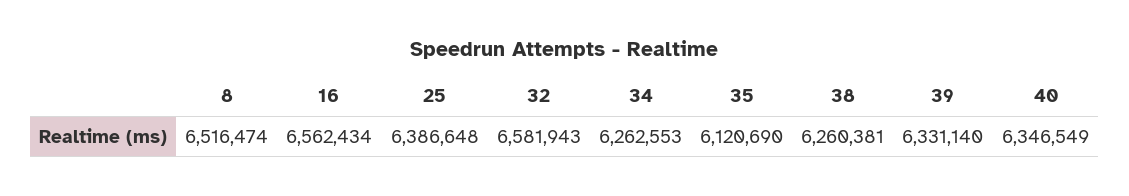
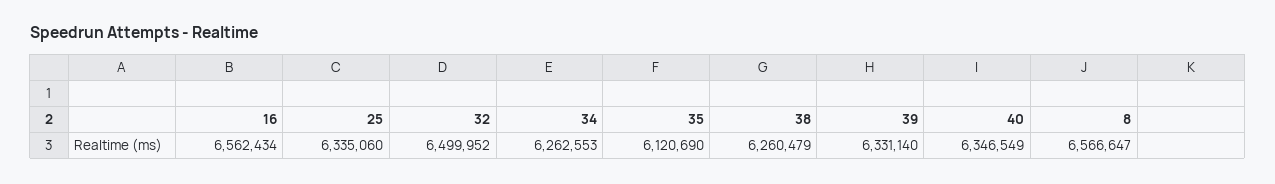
  {
-   "8": 6516474,
+   "8": 6566647,
    "16": 6562434,
-   "25": 6386648,
+   "25": 6335060,
-   "32": 6581943,
+   "32": 6499952,
    "34": 6262553,
    "35": 6120690,
-   "38": 6260381,
+   "38": 6260479,
    "39": 6331140,
    "40": 6346549
  }

